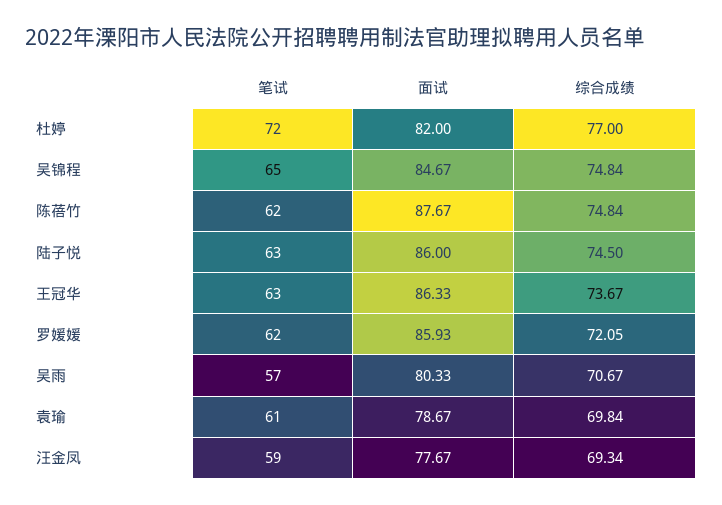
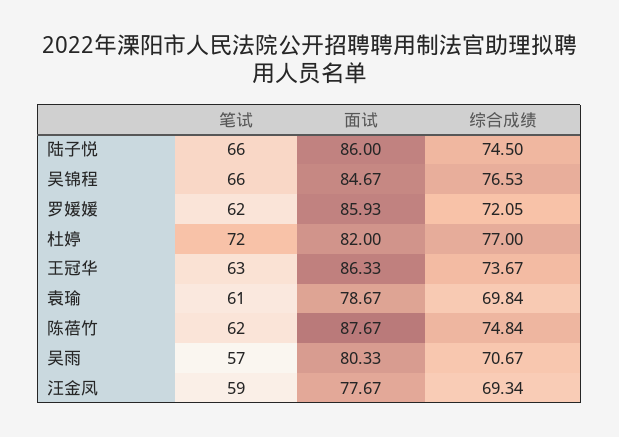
  {
    "笔试": {
      "杜婷": 72,
-     "吴锦程": 65,
+     "吴锦程": 66,
      "陈蓓竹": 62,
-     "陆子悦": 63,
+     "陆子悦": 66,
      "王冠华": 63,
      "罗媛媛": 62,
      "吴雨": 57,
      "袁瑜": 61,
      "汪金凤": 59
    },
    "面试": {
      "杜婷": 82,
      "吴锦程": 84.67,
      "陈蓓竹": 87.67,
      "陆子悦": 86,
      "王冠华": 86.33,
      "罗媛媛": 85.93,
      "吴雨": 80.33,
      "袁瑜": 78.67,
      "汪金凤": 77.67
    },
    "综合成绩": {
      "杜婷": 77,
-     "吴锦程": 74.84,
+     "吴锦程": 76.53,
      "陈蓓竹": 74.84,
      "陆子悦": 74.5,
      "王冠华": 73.67,
      "罗媛媛": 72.05,
      "吴雨": 70.67,
      "袁瑜": 69.84,
      "汪金凤": 69.34
    }
  }

